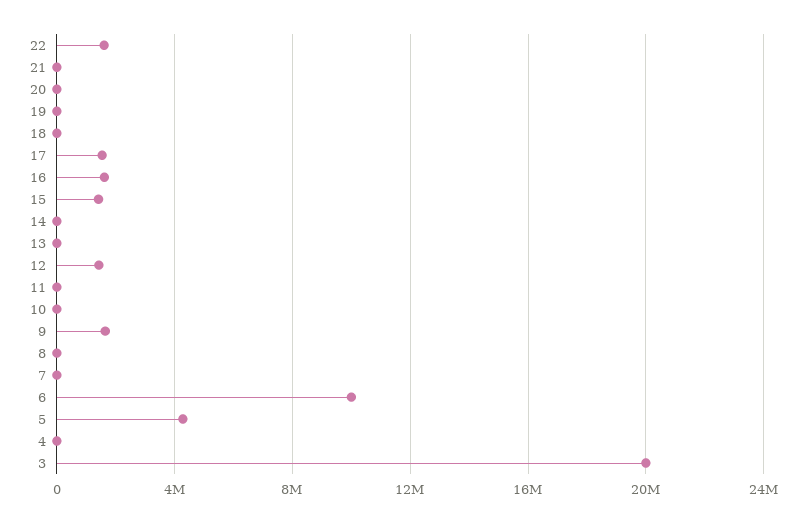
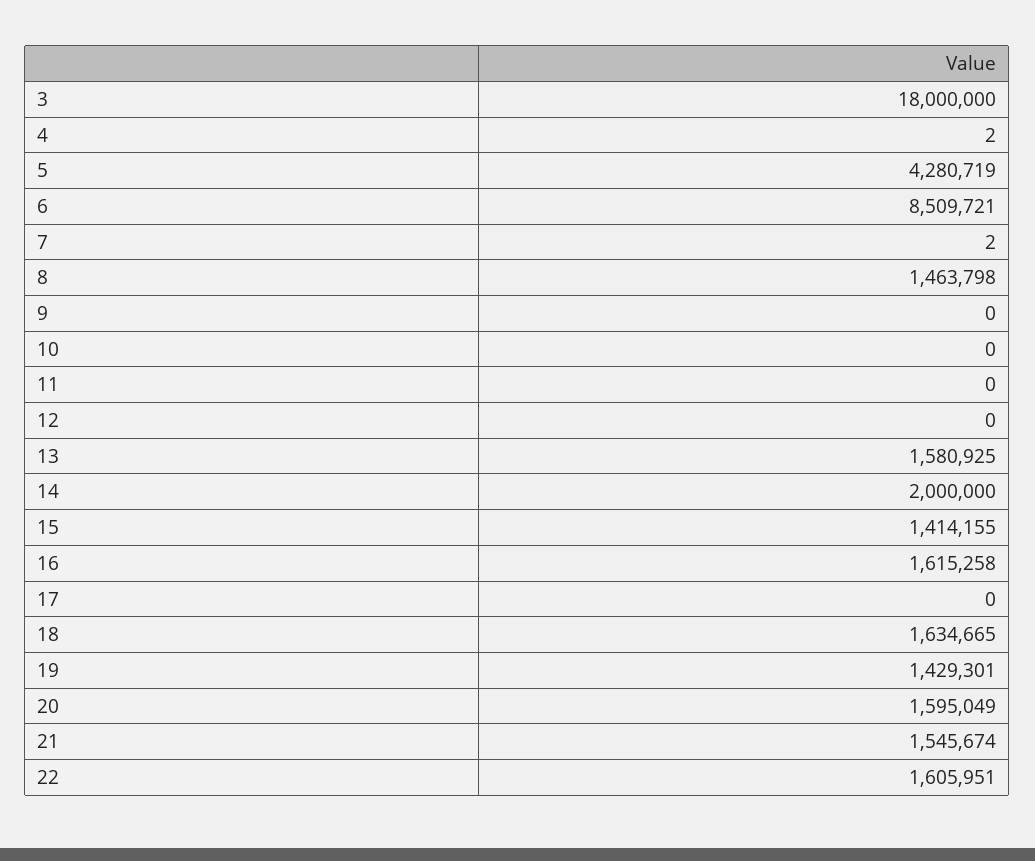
  {
    "22": 1605951,
-   "21": 0,
+   "21": 1545674,
-   "20": 0,
+   "20": 1595049,
-   "19": 0,
+   "19": 1429301,
-   "18": 0,
+   "18": 1634665,
-   "17": 1500000,
+   "17": 0,
    "16": 1615258,
    "15": 1414155,
-   "14": 0,
+   "14": 2000000,
-   "13": 0,
+   "13": 1580925,
-   "12": 1500000,
+   "12": 0,
    "11": 0,
    "10": 0,
-   "9": 1500000,
+   "9": 0,
-   "8": 0,
+   "8": 1463798,
    "7": 2,
-   "6": 10000000,
+   "6": 8509721,
    "5": 4280719,
    "4": 2,
-   "3": 20000000
+   "3": 18000000
  }

